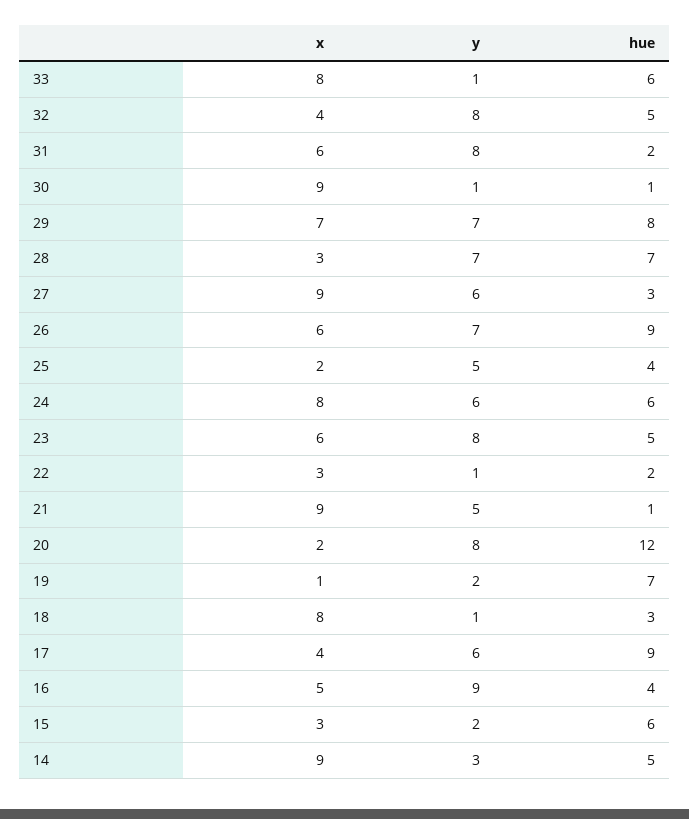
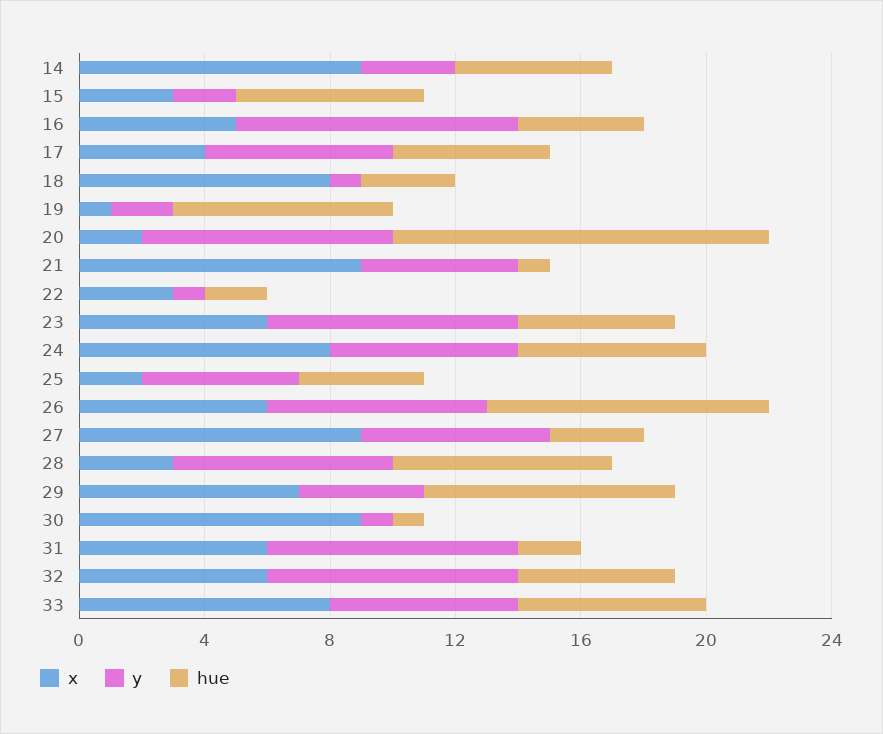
  {
    "x": {
      "33": 8,
-     "32": 4,
+     "32": 6,
      "31": 6,
      "30": 9,
      "29": 7,
      "28": 3,
      "27": 9,
      "26": 6,
      "25": 2,
      "24": 8,
      "23": 6,
      "22": 3,
      "21": 9,
      "20": 2,
      "19": 1,
      "18": 8,
      "17": 4,
      "16": 5,
      "15": 3,
      "14": 9
    },
    "y": {
-     "33": 1,
+     "33": 6,
      "32": 8,
      "31": 8,
      "30": 1,
-     "29": 7,
+     "29": 4,
      "28": 7,
      "27": 6,
      "26": 7,
      "25": 5,
      "24": 6,
      "23": 8,
      "22": 1,
      "21": 5,
      "20": 8,
      "19": 2,
      "18": 1,
      "17": 6,
      "16": 9,
      "15": 2,
      "14": 3
    },
    "hue": {
      "33": 6,
      "32": 5,
      "31": 2,
      "30": 1,
      "29": 8,
      "28": 7,
      "27": 3,
      "26": 9,
      "25": 4,
      "24": 6,
      "23": 5,
      "22": 2,
      "21": 1,
      "20": 12,
      "19": 7,
      "18": 3,
-     "17": 9,
+     "17": 5,
      "16": 4,
      "15": 6,
      "14": 5
    }
  }

